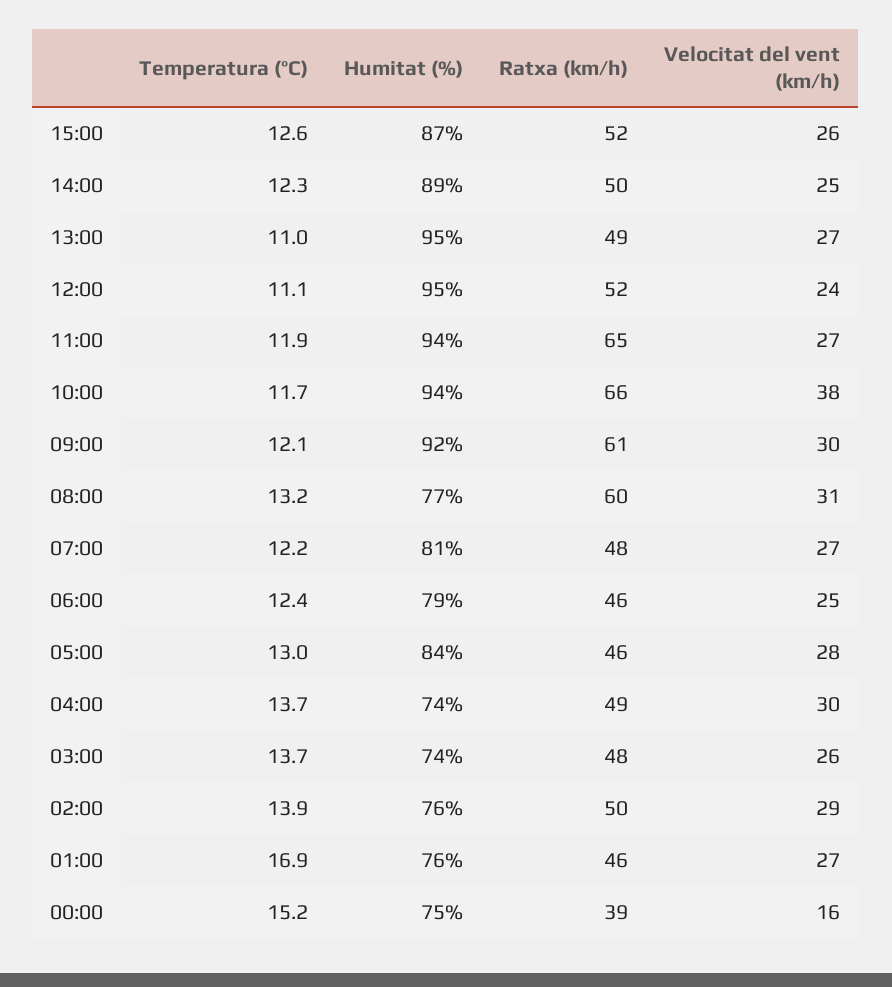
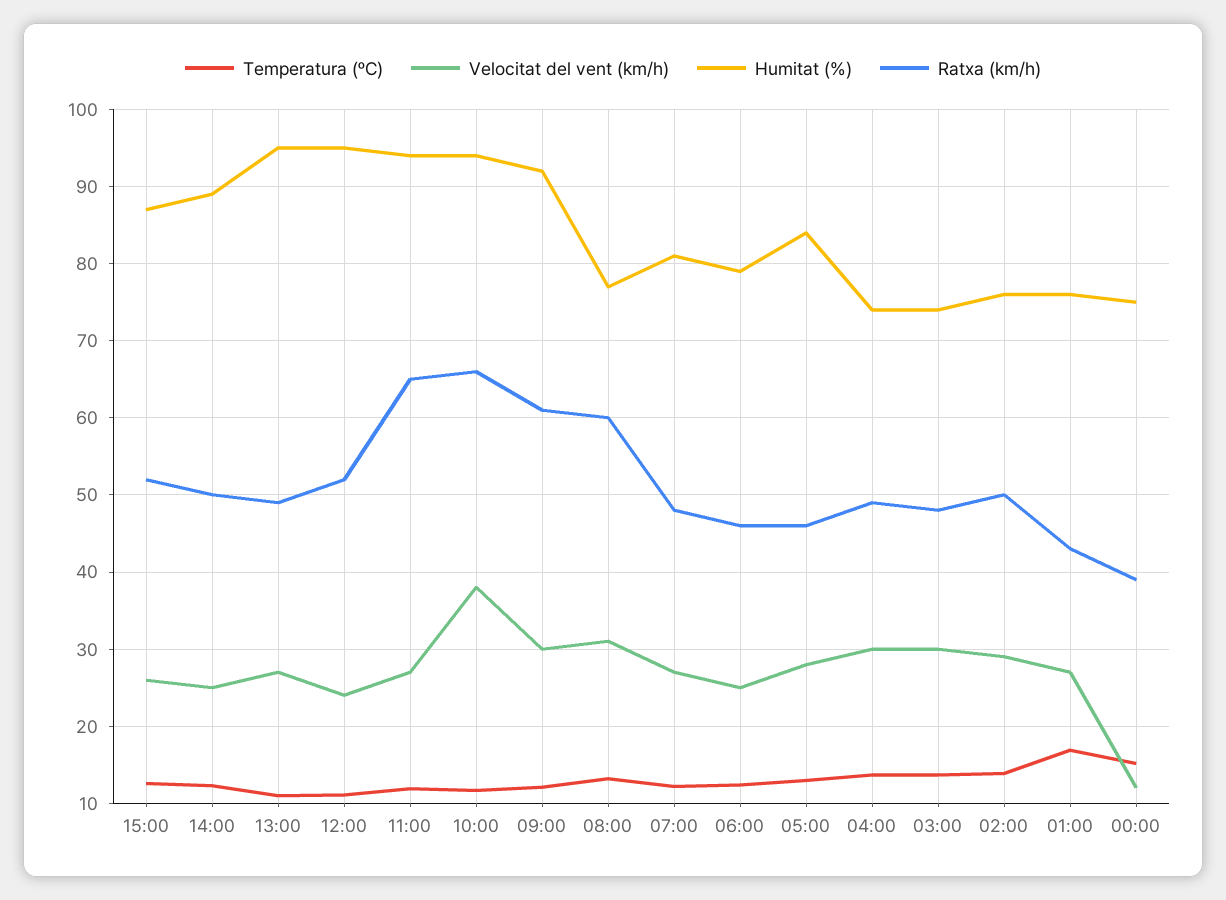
  {
    "Temperatura (ºC)": {
      "15:00": 12.6,
      "14:00": 12.3,
      "13:00": 11,
      "12:00": 11.1,
      "11:00": 11.9,
      "10:00": 11.7,
      "09:00": 12.1,
      "08:00": 13.2,
      "07:00": 12.2,
      "06:00": 12.4,
      "05:00": 13,
      "04:00": 13.7,
      "03:00": 13.7,
      "02:00": 13.9,
      "01:00": 16.9,
      "00:00": 15.2
    },
    "Humitat (%)": {
      "15:00": 87,
      "14:00": 89,
      "13:00": 95,
      "12:00": 95,
      "11:00": 94,
      "10:00": 94,
      "09:00": 92,
      "08:00": 77,
      "07:00": 81,
      "06:00": 79,
      "05:00": 84,
      "04:00": 74,
      "03:00": 74,
      "02:00": 76,
      "01:00": 76,
      "00:00": 75
    },
    "Ratxa (km/h)": {
      "15:00": 52,
      "14:00": 50,
      "13:00": 49,
      "12:00": 52,
      "11:00": 65,
      "10:00": 66,
      "09:00": 61,
      "08:00": 60,
      "07:00": 48,
      "06:00": 46,
      "05:00": 46,
      "04:00": 49,
      "03:00": 48,
      "02:00": 50,
-     "01:00": 46,
+     "01:00": 43,
      "00:00": 39
    },
    "Velocitat del vent (km/h)": {
      "15:00": 26,
      "14:00": 25,
      "13:00": 27,
      "12:00": 24,
      "11:00": 27,
      "10:00": 38,
      "09:00": 30,
      "08:00": 31,
      "07:00": 27,
      "06:00": 25,
      "05:00": 28,
      "04:00": 30,
-     "03:00": 26,
+     "03:00": 30,
      "02:00": 29,
      "01:00": 27,
-     "00:00": 16
+     "00:00": 12
    }
  }

